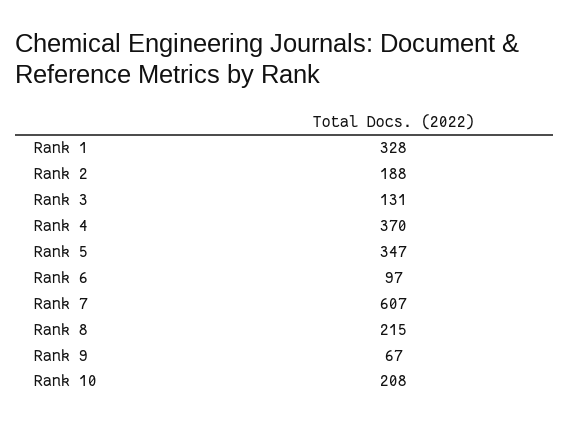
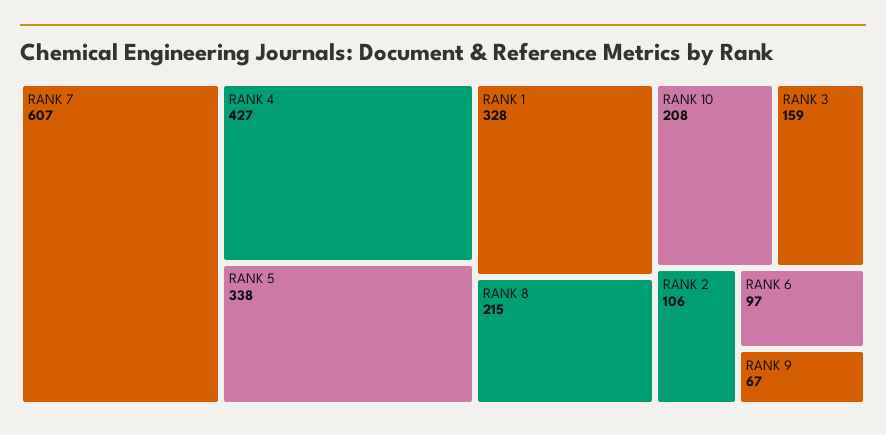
  {
    "Rank 1": 328,
-   "Rank 2": 188,
+   "Rank 2": 106,
-   "Rank 3": 131,
+   "Rank 3": 159,
-   "Rank 4": 370,
+   "Rank 4": 427,
-   "Rank 5": 347,
+   "Rank 5": 338,
    "Rank 6": 97,
    "Rank 7": 607,
    "Rank 8": 215,
    "Rank 9": 67,
    "Rank 10": 208
  }

